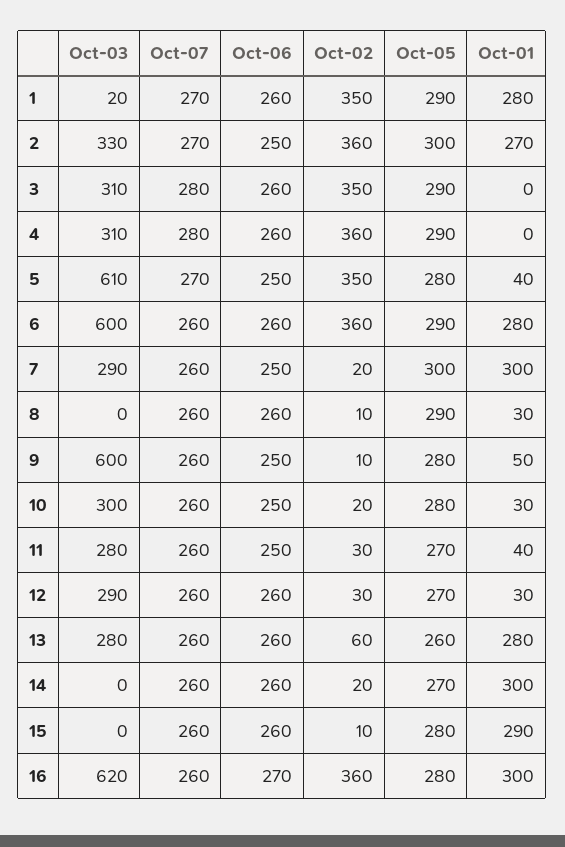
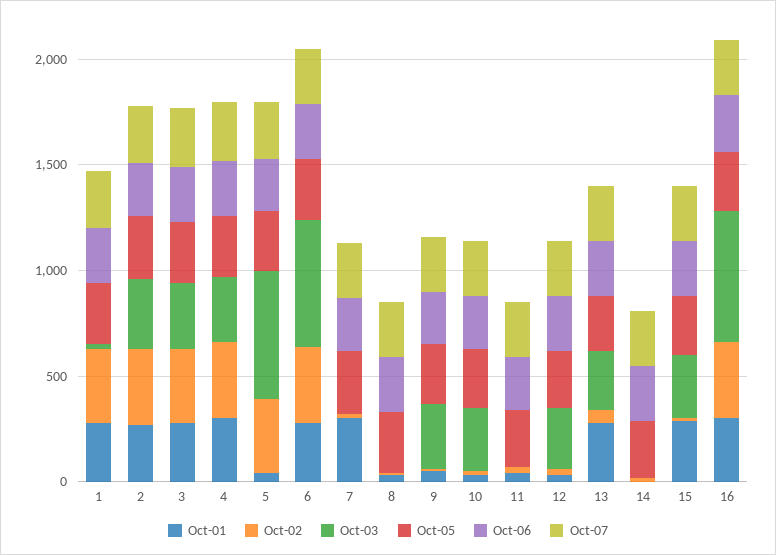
  {
    "Oct-03": {
      "1": 20,
      "2": 330,
      "3": 310,
      "4": 310,
      "5": 610,
      "6": 600,
-     "7": 290,
+     "7": 0,
      "8": 0,
-     "9": 600,
+     "9": 300,
      "10": 300,
-     "11": 280,
+     "11": 0,
      "12": 290,
      "13": 280,
      "14": 0,
-     "15": 0,
+     "15": 300,
      "16": 620
    },
    "Oct-07": {
      "1": 270,
      "2": 270,
      "3": 280,
      "4": 280,
      "5": 270,
      "6": 260,
      "7": 260,
      "8": 260,
      "9": 260,
      "10": 260,
      "11": 260,
      "12": 260,
      "13": 260,
      "14": 260,
      "15": 260,
      "16": 260
    },
    "Oct-06": {
      "1": 260,
      "2": 250,
      "3": 260,
      "4": 260,
      "5": 250,
      "6": 260,
      "7": 250,
      "8": 260,
      "9": 250,
      "10": 250,
      "11": 250,
      "12": 260,
      "13": 260,
      "14": 260,
      "15": 260,
      "16": 270
    },
    "Oct-02": {
      "1": 350,
      "2": 360,
      "3": 350,
      "4": 360,
      "5": 350,
      "6": 360,
      "7": 20,
      "8": 10,
      "9": 10,
      "10": 20,
      "11": 30,
      "12": 30,
      "13": 60,
      "14": 20,
      "15": 10,
      "16": 360
    },
    "Oct-05": {
      "1": 290,
      "2": 300,
      "3": 290,
      "4": 290,
      "5": 280,
      "6": 290,
      "7": 300,
      "8": 290,
      "9": 280,
      "10": 280,
      "11": 270,
      "12": 270,
      "13": 260,
      "14": 270,
      "15": 280,
      "16": 280
    },
    "Oct-01": {
      "1": 280,
      "2": 270,
-     "3": 0,
+     "3": 300,
-     "4": 0,
+     "4": 300,
      "5": 40,
      "6": 280,
      "7": 300,
      "8": 30,
      "9": 50,
      "10": 30,
      "11": 40,
      "12": 30,
      "13": 280,
-     "14": 300,
+     "14": 0,
      "15": 290,
      "16": 300
    }
  }

